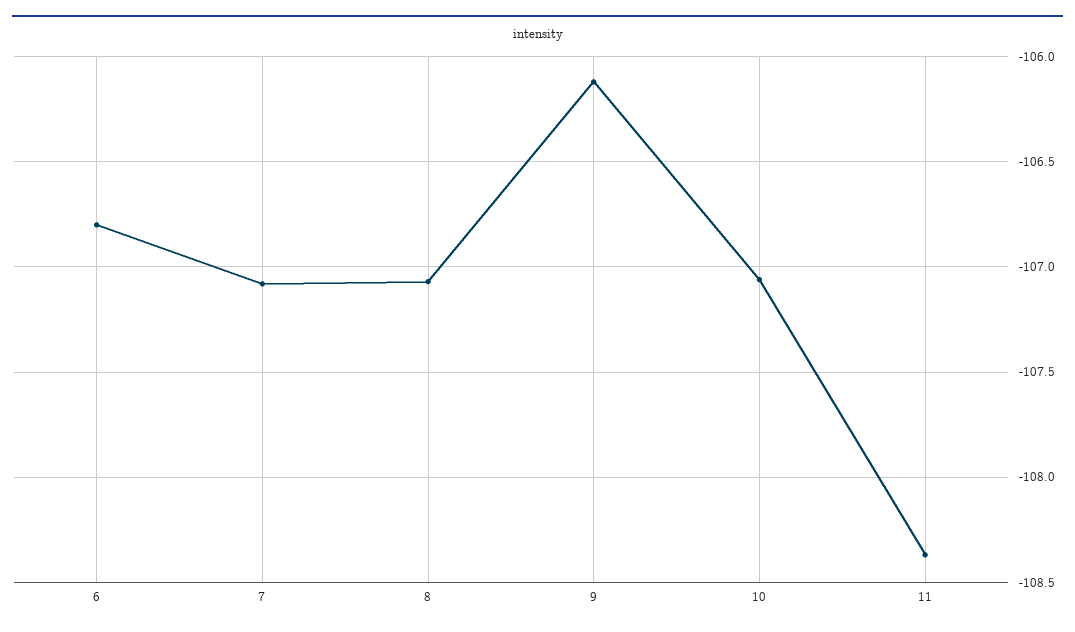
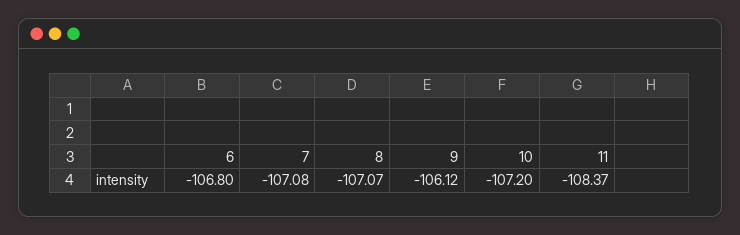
  {
    "6": -106.8,
    "7": -107.08,
    "8": -107.07,
    "9": -106.12,
-   "10": -107.05,
+   "10": -107.2,
    "11": -108.37
  }

